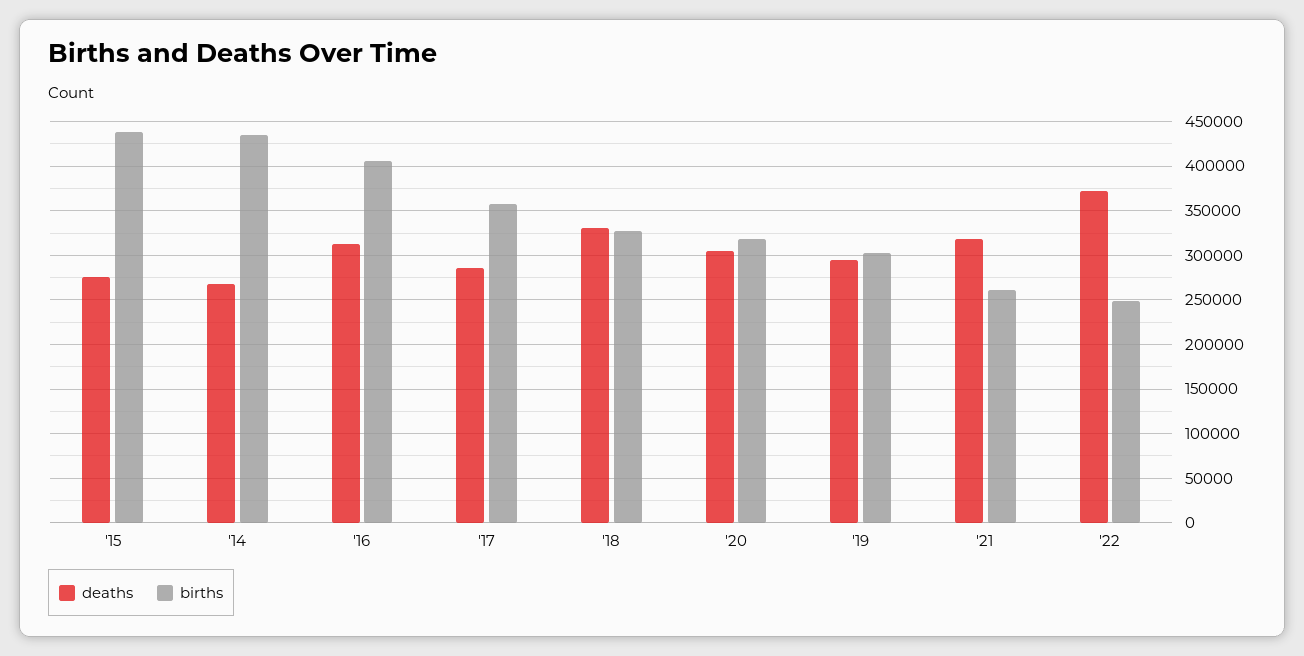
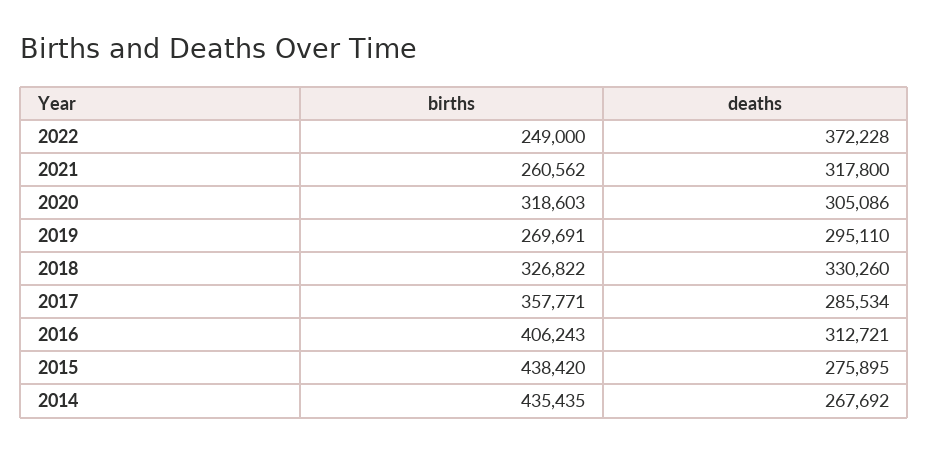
  {
    "deaths": {
      "'15": 275895,
      "'14": 267692,
      "'16": 312721,
      "'17": 285534,
      "'18": 330260,
      "'20": 305086,
      "'19": 295110,
      "'21": 317800,
      "'22": 372228
    },
    "births": {
      "'15": 438420,
      "'14": 435435,
      "'16": 406243,
      "'17": 357771,
      "'18": 326822,
      "'20": 318603,
-     "'19": 300000,
+     "'19": 269691,
      "'21": 260562,
      "'22": 249000
    }
  }

